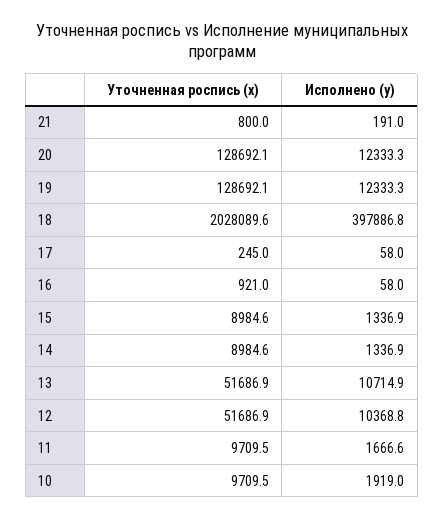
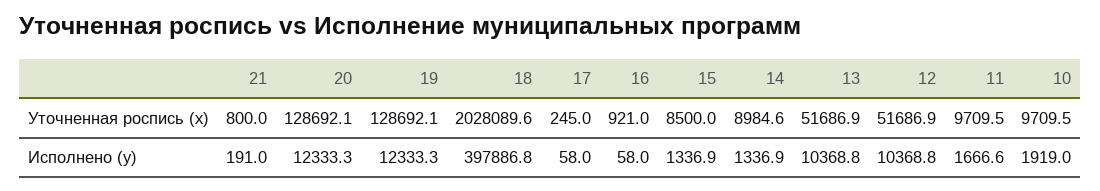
  {
    "Уточненная роспись (x)": {
      "21": 800,
      "20": 128692.1,
      "19": 128692.1,
      "18": 2028089.6,
      "17": 245,
      "16": 921,
-     "15": 8984.6,
+     "15": 8500,
      "14": 8984.6,
      "13": 51686.9,
      "12": 51686.9,
      "11": 9709.5,
      "10": 9709.5
    },
    "Исполнено (y)": {
      "21": 191,
      "20": 12333.3,
      "19": 12333.3,
      "18": 397886.8,
      "17": 58,
      "16": 58,
      "15": 1336.9,
      "14": 1336.9,
-     "13": 10714.9,
+     "13": 10368.8,
      "12": 10368.8,
      "11": 1666.6,
      "10": 1919
    }
  }

